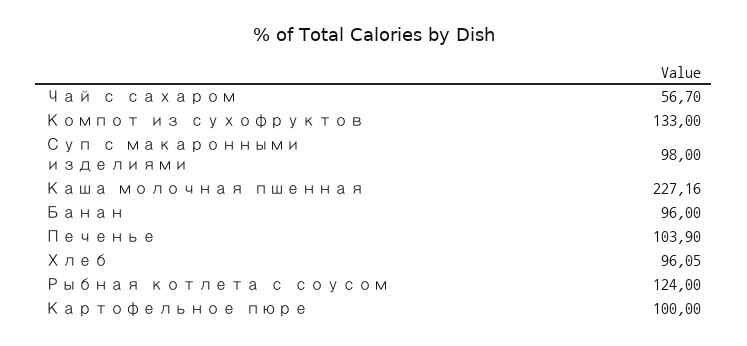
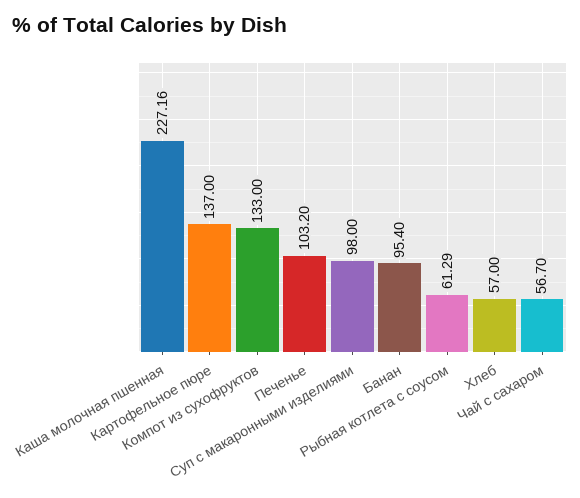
  {
    "Чай с сахаром": 56.7,
    "Компот из сухофруктов": 133,
    "Суп с макаронными изделиями": 98,
    "Каша молочная пшенная": 227.16,
-   "Банан": 96,
+   "Банан": 95.4,
-   "Печенье": 103.9,
+   "Печенье": 103.2,
-   "Хлеб": 96.05,
+   "Хлеб": 57,
-   "Рыбная котлета с соусом": 124,
+   "Рыбная котлета с соусом": 61.29,
-   "Картофельное пюре": 100
+   "Картофельное пюре": 137
  }

